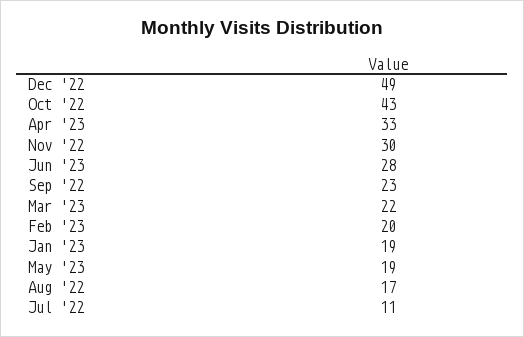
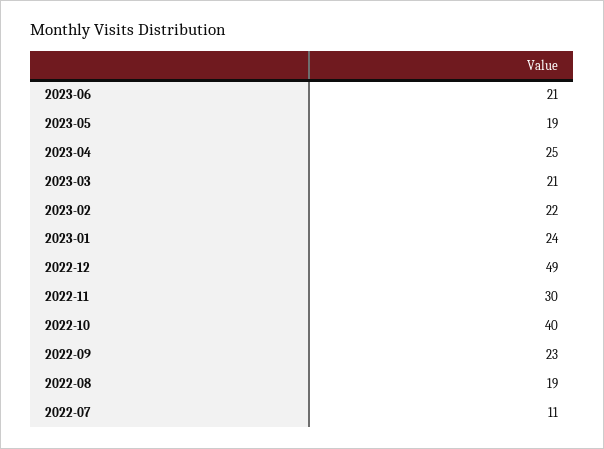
  {
    "Dec '22": 49,
-   "Oct '22": 43,
+   "Oct '22": 40,
-   "Apr '23": 33,
+   "Apr '23": 25,
    "Nov '22": 30,
-   "Jun '23": 28,
+   "Jun '23": 21,
    "Sep '22": 23,
-   "Mar '23": 22,
+   "Mar '23": 21,
-   "Feb '23": 20,
+   "Feb '23": 22,
-   "Jan '23": 19,
+   "Jan '23": 24,
    "May '23": 19,
-   "Aug '22": 17,
+   "Aug '22": 19,
    "Jul '22": 11
  }

